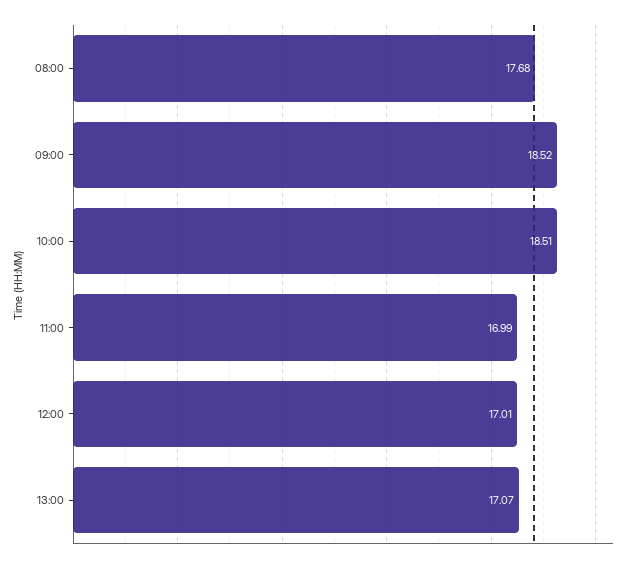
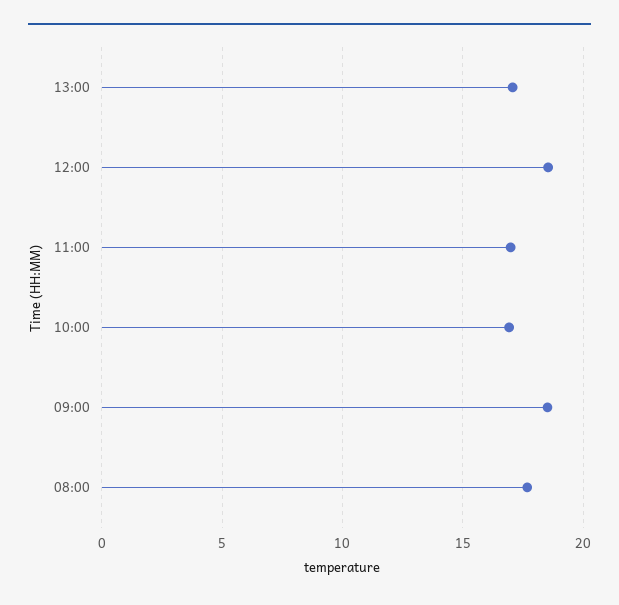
  {
    "08:00": 17.68,
    "09:00": 18.52,
-   "10:00": 18.51,
+   "10:00": 17,
    "11:00": 16.99,
-   "12:00": 17.01,
+   "12:00": 18.5,
    "13:00": 17.07
  }

